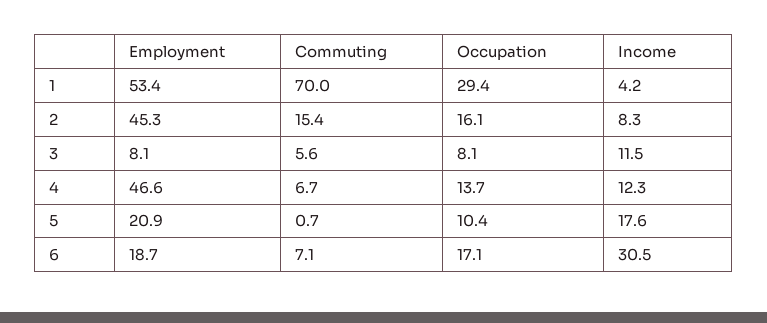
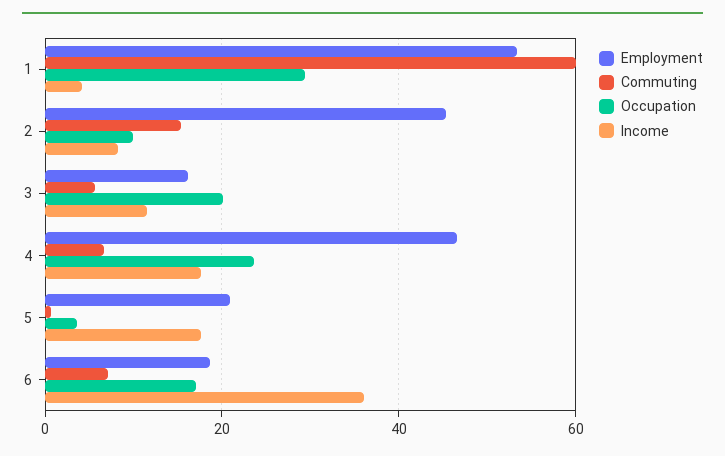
  {
    "Employment": {
      "1": 53.4,
      "2": 45.3,
-     "3": 8.1,
+     "3": 16,
      "4": 46.6,
      "5": 20.9,
      "6": 18.7
    },
    "Commuting": {
-     "1": 70,
+     "1": 60,
      "2": 15.4,
      "3": 5.6,
      "4": 6.7,
      "5": 0.7,
      "6": 7.1
    },
    "Occupation": {
      "1": 29.4,
-     "2": 16.1,
+     "2": 10,
-     "3": 8.1,
+     "3": 20,
-     "4": 13.7,
+     "4": 24,
-     "5": 10.4,
+     "5": 4,
      "6": 17.1
    },
    "Income": {
      "1": 4.2,
      "2": 8.3,
      "3": 11.5,
-     "4": 12.3,
+     "4": 18,
      "5": 17.6,
-     "6": 30.5
+     "6": 36
    }
  }

